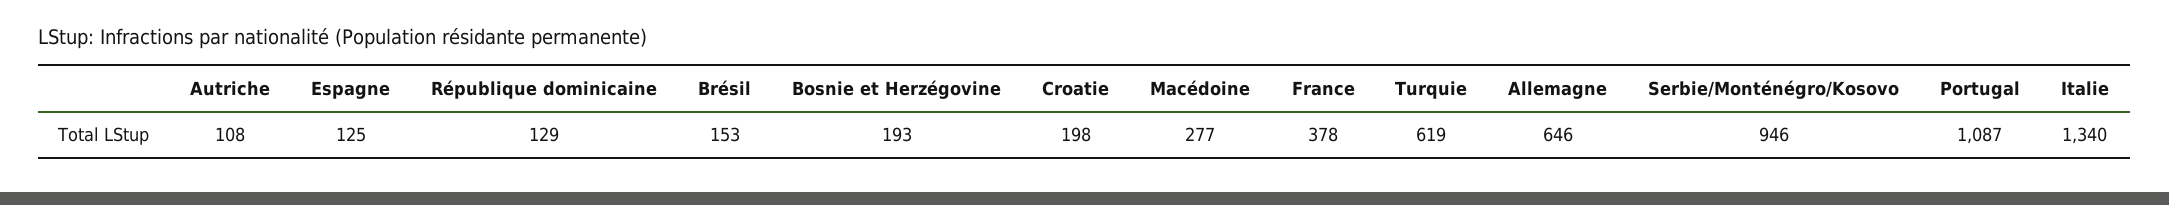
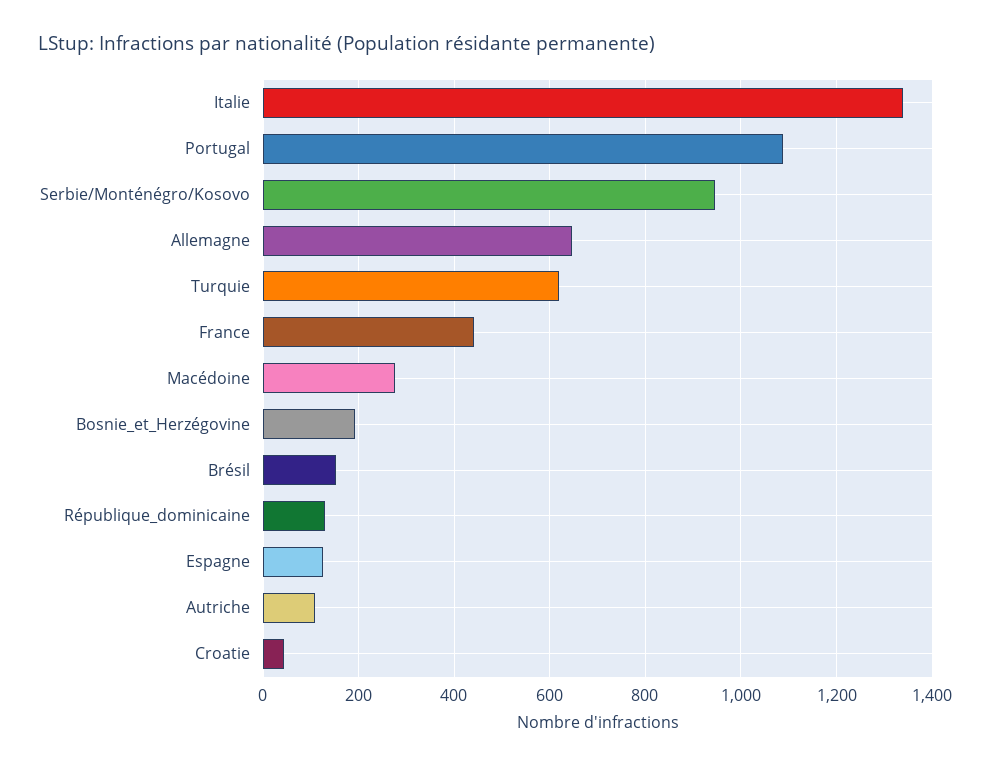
  {
    "Autriche": 108,
    "Espagne": 125,
    "République dominicaine": 129,
    "Brésil": 153,
    "Bosnie et Herzégovine": 193,
-   "Croatie": 198,
+   "Croatie": 40,
    "Macédoine": 277,
-   "France": 378,
+   "France": 440,
    "Turquie": 619,
    "Allemagne": 646,
    "Serbie/Monténégro/Kosovo": 946,
    "Portugal": 1087,
    "Italie": 1340
  }

